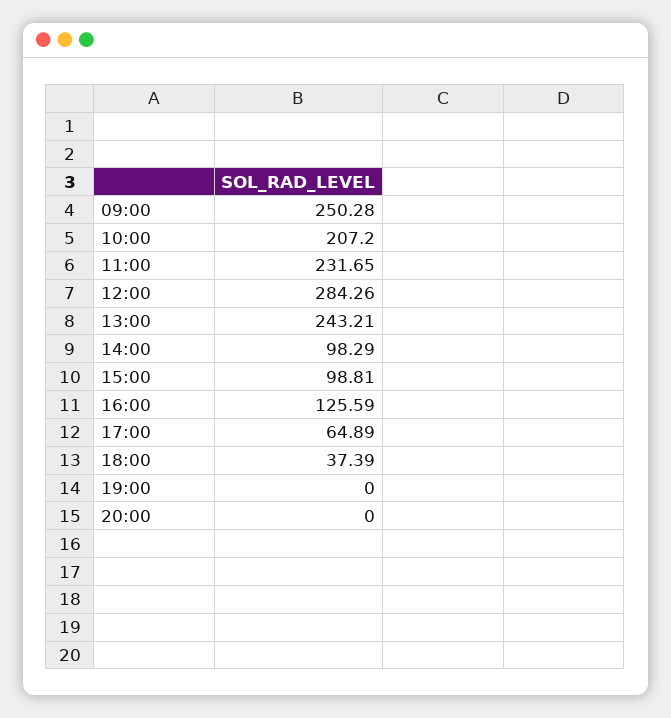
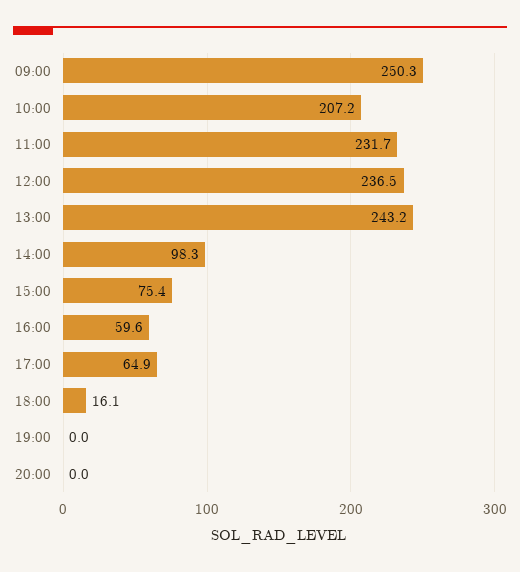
  {
    "09:00": 250.28,
    "10:00": 207.2,
    "11:00": 231.65,
-   "12:00": 284.26,
+   "12:00": 236.5,
    "13:00": 243.21,
    "14:00": 98.29,
-   "15:00": 98.81,
+   "15:00": 75.4,
-   "16:00": 125.59,
+   "16:00": 59.6,
    "17:00": 64.89,
-   "18:00": 37.39,
+   "18:00": 16.1,
    "19:00": 0,
    "20:00": 0
  }

